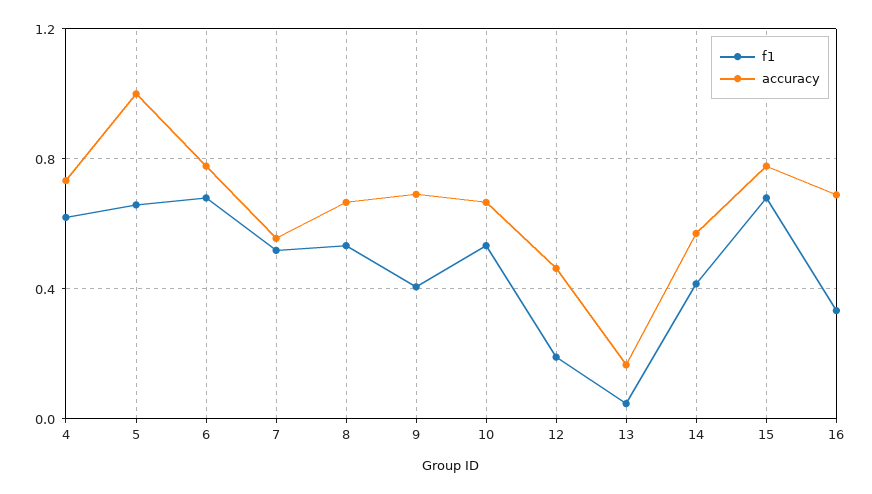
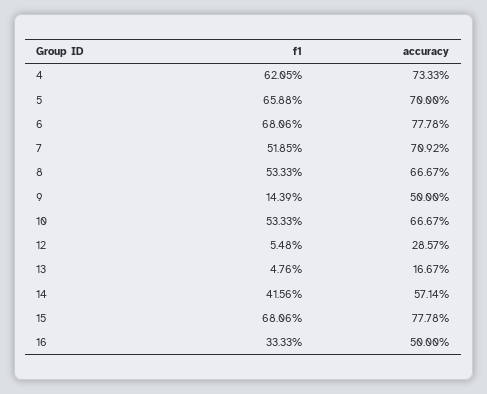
  {
    "f1": {
      "4": 0.6205,
      "5": 0.6588,
      "6": 0.6806,
      "7": 0.5185,
      "8": 0.5333,
-     "9": 0.4,
+     "9": 0.1439,
      "10": 0.5333,
-     "12": 0.2,
+     "12": 0.0548,
      "13": 0.0476,
      "14": 0.4156,
      "15": 0.6806,
      "16": 0.3333
    },
    "accuracy": {
      "4": 0.7333,
-     "5": 1,
+     "5": 0.7,
      "6": 0.7778,
-     "7": 0.55,
+     "7": 0.7092,
      "8": 0.6667,
-     "9": 0.7,
+     "9": 0.5,
      "10": 0.6667,
-     "12": 0.45,
+     "12": 0.2857,
      "13": 0.1667,
      "14": 0.5714,
      "15": 0.7778,
-     "16": 0.7
+     "16": 0.5
    }
  }

